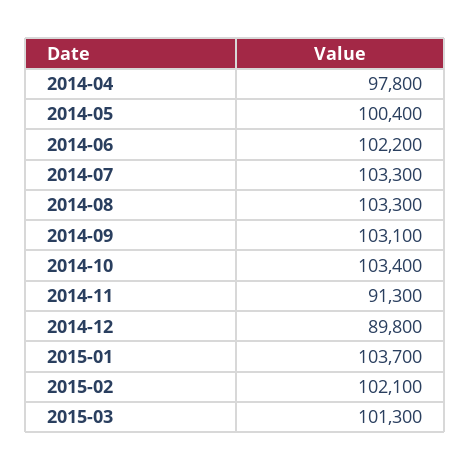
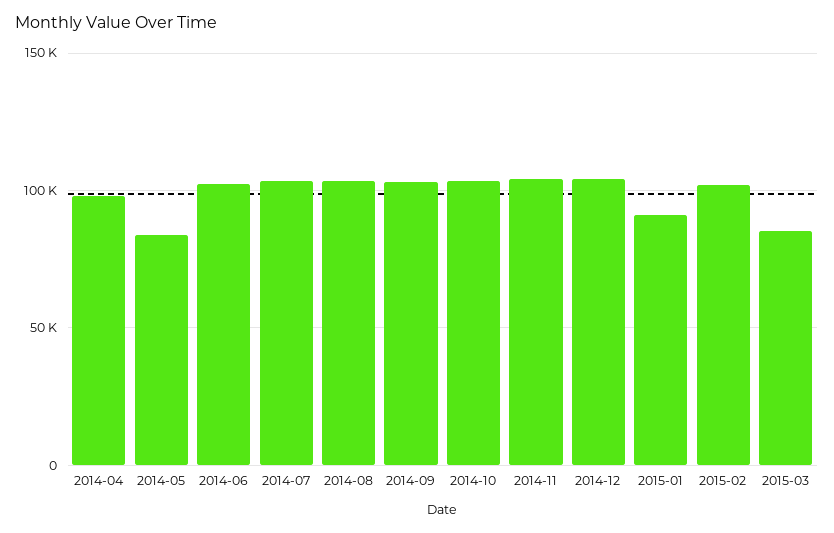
  {
    "2014-04": 97800,
-   "2014-05": 100400,
+   "2014-05": 85000,
    "2014-06": 102200,
    "2014-07": 103300,
    "2014-08": 103300,
    "2014-09": 103100,
    "2014-10": 103400,
-   "2014-11": 91300,
+   "2014-11": 105000,
-   "2014-12": 89800,
+   "2014-12": 105000,
-   "2015-01": 103700,
+   "2015-01": 90000,
    "2015-02": 102100,
-   "2015-03": 101300
+   "2015-03": 85000
  }

